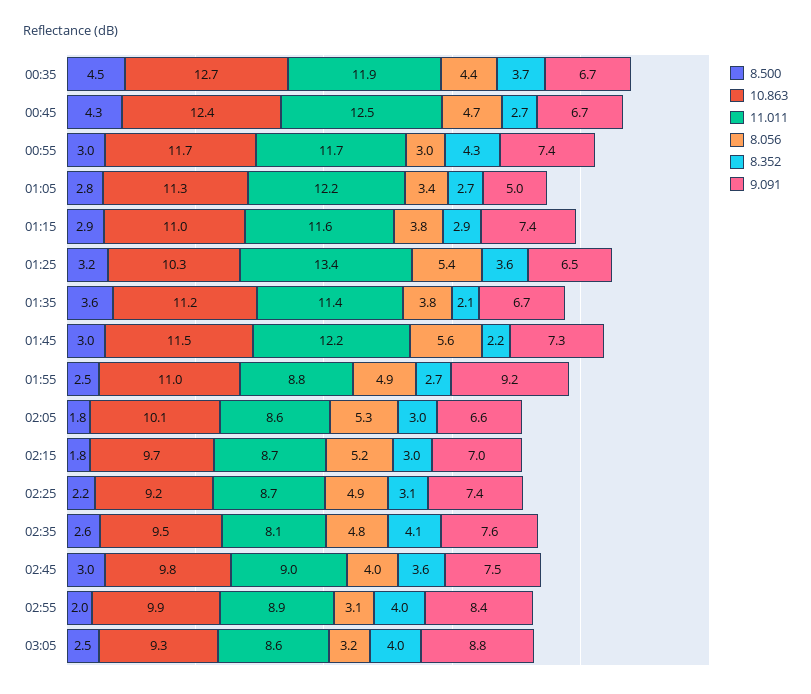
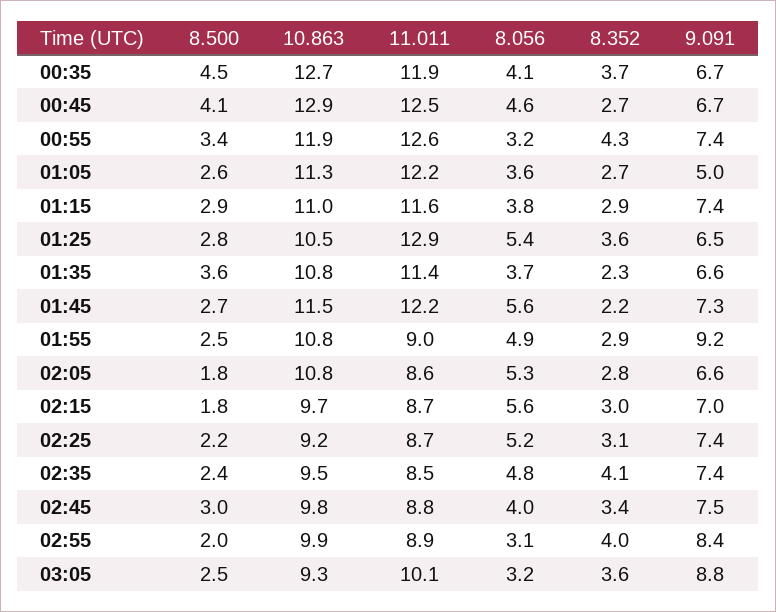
  {
    "8.500": {
      "00:35": 4.5,
-     "00:45": 4.3,
+     "00:45": 4.1,
-     "00:55": 3,
+     "00:55": 3.4,
-     "01:05": 2.8,
+     "01:05": 2.6,
      "01:15": 2.9,
-     "01:25": 3.2,
+     "01:25": 2.8,
      "01:35": 3.6,
-     "01:45": 3,
+     "01:45": 2.7,
      "01:55": 2.5,
      "02:05": 1.8,
      "02:15": 1.8,
      "02:25": 2.2,
-     "02:35": 2.6,
+     "02:35": 2.4,
      "02:45": 3,
      "02:55": 2,
      "03:05": 2.5
    },
    "10.863": {
      "00:35": 12.7,
-     "00:45": 12.4,
+     "00:45": 12.9,
-     "00:55": 11.7,
+     "00:55": 11.9,
      "01:05": 11.3,
      "01:15": 11,
-     "01:25": 10.3,
+     "01:25": 10.5,
-     "01:35": 11.2,
+     "01:35": 10.8,
      "01:45": 11.5,
-     "01:55": 11,
+     "01:55": 10.8,
-     "02:05": 10.1,
+     "02:05": 10.8,
      "02:15": 9.7,
      "02:25": 9.2,
      "02:35": 9.5,
      "02:45": 9.8,
      "02:55": 9.9,
      "03:05": 9.3
    },
    "11.011": {
      "00:35": 11.9,
      "00:45": 12.5,
-     "00:55": 11.7,
+     "00:55": 12.6,
      "01:05": 12.2,
      "01:15": 11.6,
-     "01:25": 13.4,
+     "01:25": 12.9,
      "01:35": 11.4,
      "01:45": 12.2,
-     "01:55": 8.8,
+     "01:55": 9,
      "02:05": 8.6,
      "02:15": 8.7,
      "02:25": 8.7,
-     "02:35": 8.1,
+     "02:35": 8.5,
-     "02:45": 9,
+     "02:45": 8.8,
      "02:55": 8.9,
-     "03:05": 8.6
+     "03:05": 10.1
    },
    "8.056": {
-     "00:35": 4.4,
+     "00:35": 4.1,
-     "00:45": 4.7,
+     "00:45": 4.6,
-     "00:55": 3,
+     "00:55": 3.2,
-     "01:05": 3.4,
+     "01:05": 3.6,
      "01:15": 3.8,
      "01:25": 5.4,
-     "01:35": 3.8,
+     "01:35": 3.7,
      "01:45": 5.6,
      "01:55": 4.9,
      "02:05": 5.3,
-     "02:15": 5.2,
+     "02:15": 5.6,
-     "02:25": 4.9,
+     "02:25": 5.2,
      "02:35": 4.8,
      "02:45": 4,
      "02:55": 3.1,
      "03:05": 3.2
    },
    "8.352": {
      "00:35": 3.7,
      "00:45": 2.7,
      "00:55": 4.3,
      "01:05": 2.7,
      "01:15": 2.9,
      "01:25": 3.6,
-     "01:35": 2.1,
+     "01:35": 2.3,
      "01:45": 2.2,
-     "01:55": 2.7,
+     "01:55": 2.9,
-     "02:05": 3,
+     "02:05": 2.8,
      "02:15": 3,
      "02:25": 3.1,
      "02:35": 4.1,
-     "02:45": 3.6,
+     "02:45": 3.4,
      "02:55": 4,
-     "03:05": 4
+     "03:05": 3.6
    },
    "9.091": {
      "00:35": 6.7,
      "00:45": 6.7,
      "00:55": 7.4,
      "01:05": 5,
      "01:15": 7.4,
      "01:25": 6.5,
-     "01:35": 6.7,
+     "01:35": 6.6,
      "01:45": 7.3,
      "01:55": 9.2,
      "02:05": 6.6,
      "02:15": 7,
      "02:25": 7.4,
-     "02:35": 7.6,
+     "02:35": 7.4,
      "02:45": 7.5,
      "02:55": 8.4,
      "03:05": 8.8
    }
  }

